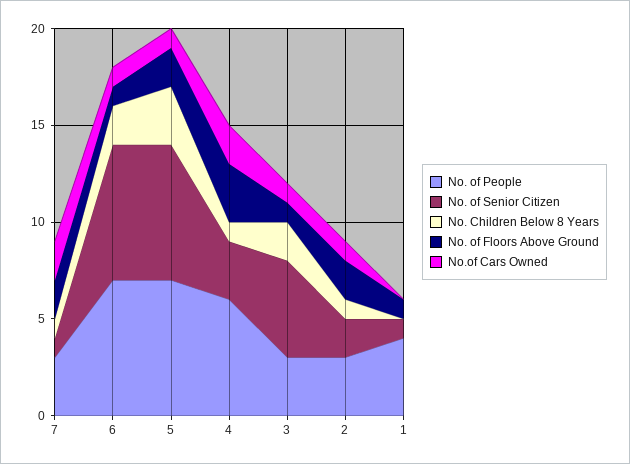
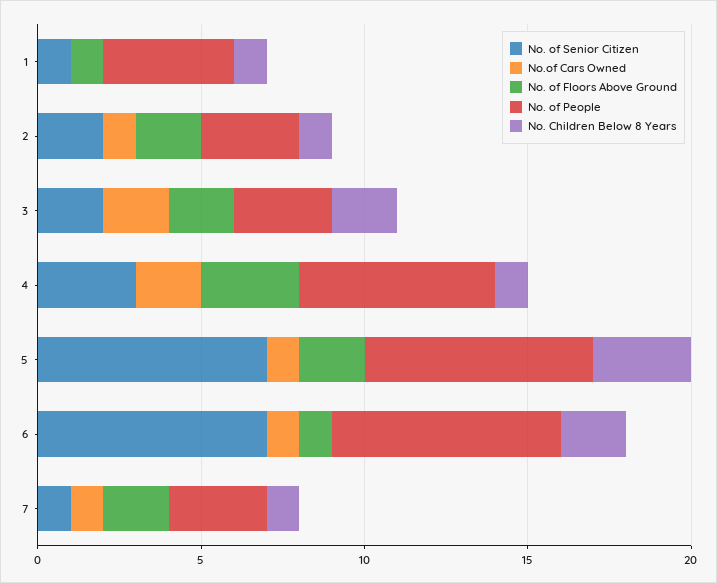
  {
    "No. of People": {
      "7": 3,
      "6": 7,
      "5": 7,
      "4": 6,
      "3": 3,
      "2": 3,
      "1": 4
    },
    "No. of Senior Citizen": {
      "7": 1,
      "6": 7,
      "5": 7,
      "4": 3,
-     "3": 5,
+     "3": 2,
      "2": 2,
      "1": 1
    },
    "No. Children Below 8 Years": {
      "7": 1,
      "6": 2,
      "5": 3,
      "4": 1,
      "3": 2,
      "2": 1,
-     "1": 0
+     "1": 1
    },
    "No. of Floors Above Ground": {
      "7": 2,
      "6": 1,
      "5": 2,
      "4": 3,
-     "3": 1,
+     "3": 2,
      "2": 2,
      "1": 1
    },
    "No.of Cars Owned": {
-     "7": 2,
+     "7": 1,
      "6": 1,
      "5": 1,
      "4": 2,
-     "3": 1,
+     "3": 2,
      "2": 1,
      "1": 0
    }
  }

